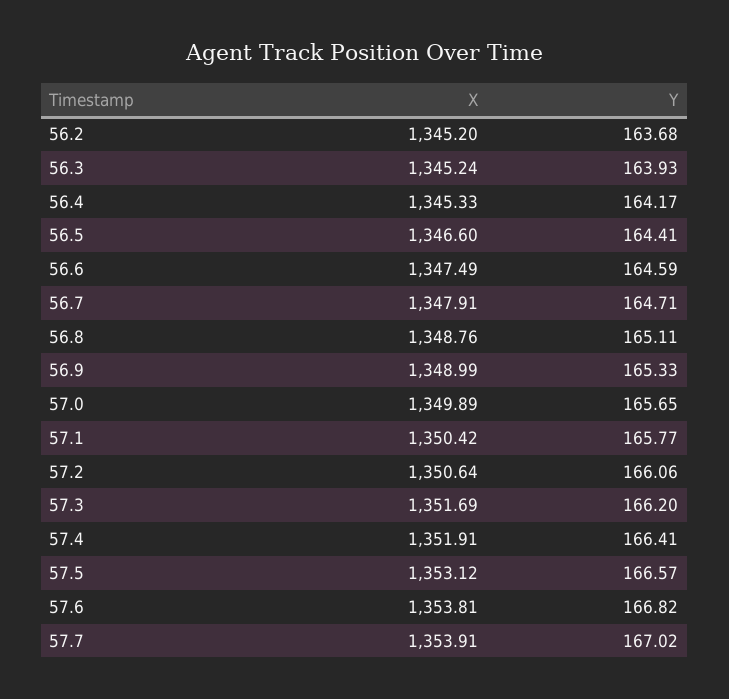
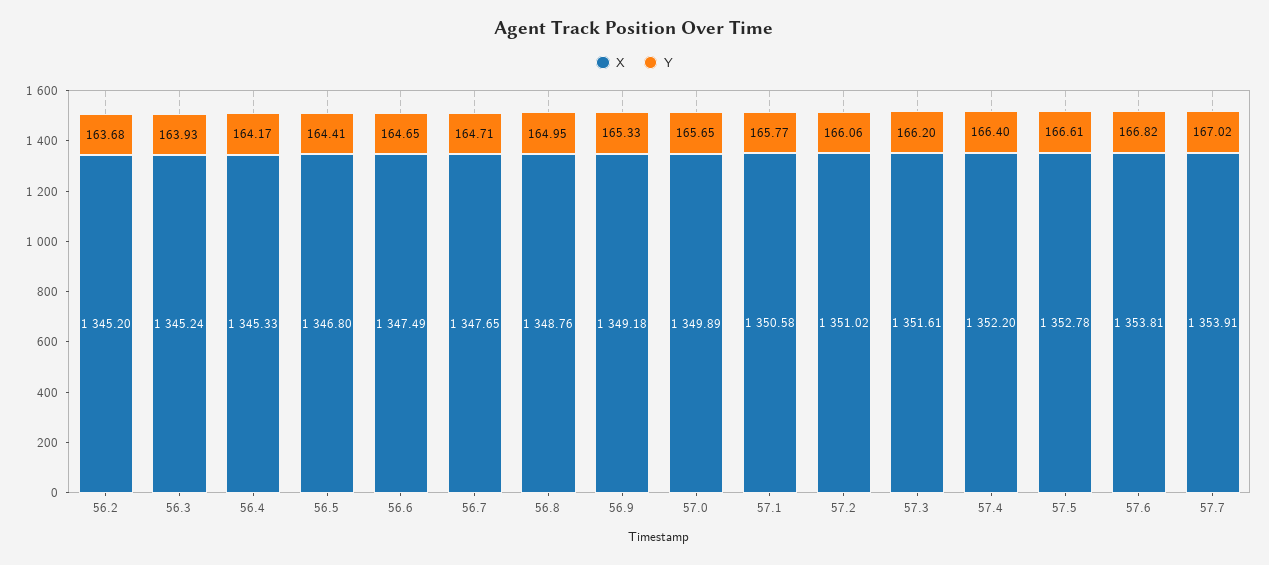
  {
    "X": {
      "56.2": 1345.2,
      "56.3": 1345.24,
      "56.4": 1345.33,
-     "56.5": 1346.6,
+     "56.5": 1346.8,
      "56.6": 1347.49,
-     "56.7": 1347.91,
+     "56.7": 1347.65,
      "56.8": 1348.76,
-     "56.9": 1348.99,
+     "56.9": 1349.18,
      "57.0": 1349.89,
-     "57.1": 1350.42,
+     "57.1": 1350.58,
-     "57.2": 1350.64,
+     "57.2": 1351.02,
-     "57.3": 1351.69,
+     "57.3": 1351.61,
-     "57.4": 1351.91,
+     "57.4": 1352.2,
-     "57.5": 1353.12,
+     "57.5": 1352.78,
      "57.6": 1353.81,
      "57.7": 1353.91
    },
    "Y": {
      "56.2": 163.68,
      "56.3": 163.93,
      "56.4": 164.17,
      "56.5": 164.41,
-     "56.6": 164.59,
+     "56.6": 164.65,
      "56.7": 164.71,
-     "56.8": 165.11,
+     "56.8": 164.95,
      "56.9": 165.33,
      "57.0": 165.65,
      "57.1": 165.77,
      "57.2": 166.06,
      "57.3": 166.2,
-     "57.4": 166.41,
+     "57.4": 166.4,
-     "57.5": 166.57,
+     "57.5": 166.61,
      "57.6": 166.82,
      "57.7": 167.02
    }
  }

